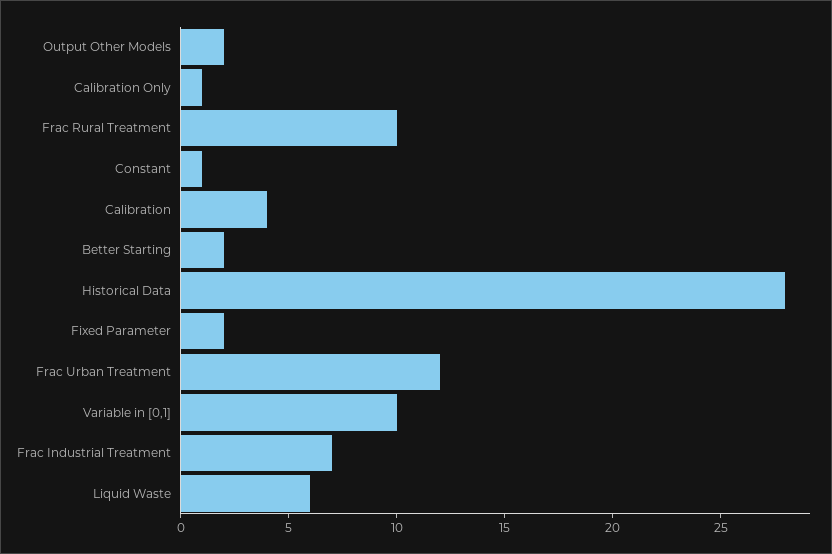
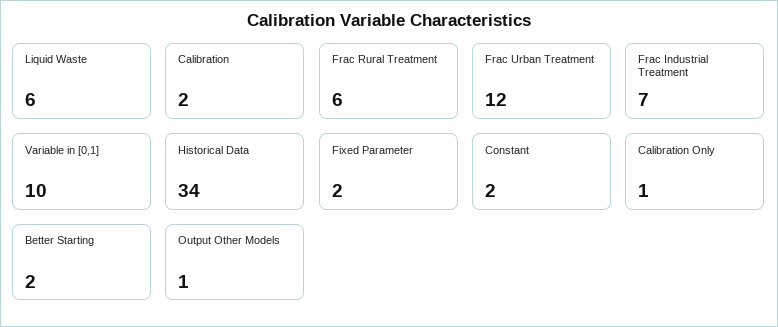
  {
-   "Output Other Models": 2,
+   "Output Other Models": 1,
    "Calibration Only": 1,
-   "Frac Rural Treatment": 10,
+   "Frac Rural Treatment": 6,
-   "Constant": 1,
+   "Constant": 2,
-   "Calibration": 4,
+   "Calibration": 2,
    "Better Starting": 2,
-   "Historical Data": 28,
+   "Historical Data": 34,
    "Fixed Parameter": 2,
    "Frac Urban Treatment": 12,
    "Variable in [0,1]": 10,
    "Frac Industrial Treatment": 7,
    "Liquid Waste": 6
  }

